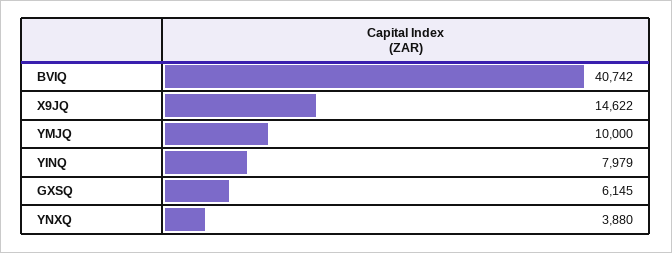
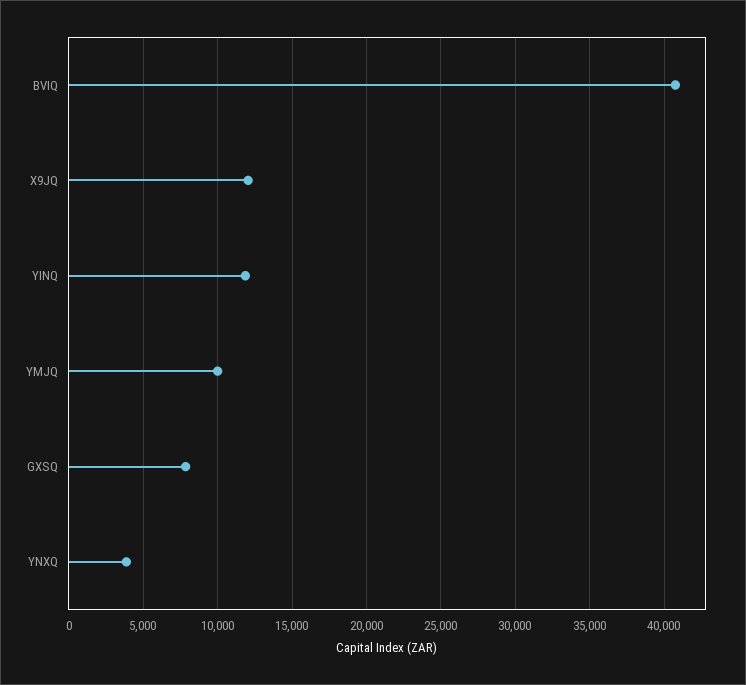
  {
    "BVIQ": 40742,
-   "X9JQ": 14622,
+   "X9JQ": 12000,
    "YMJQ": 10000,
-   "YINQ": 7979,
+   "YINQ": 12000,
-   "GXSQ": 6145,
+   "GXSQ": 8000,
    "YNXQ": 3880
  }

